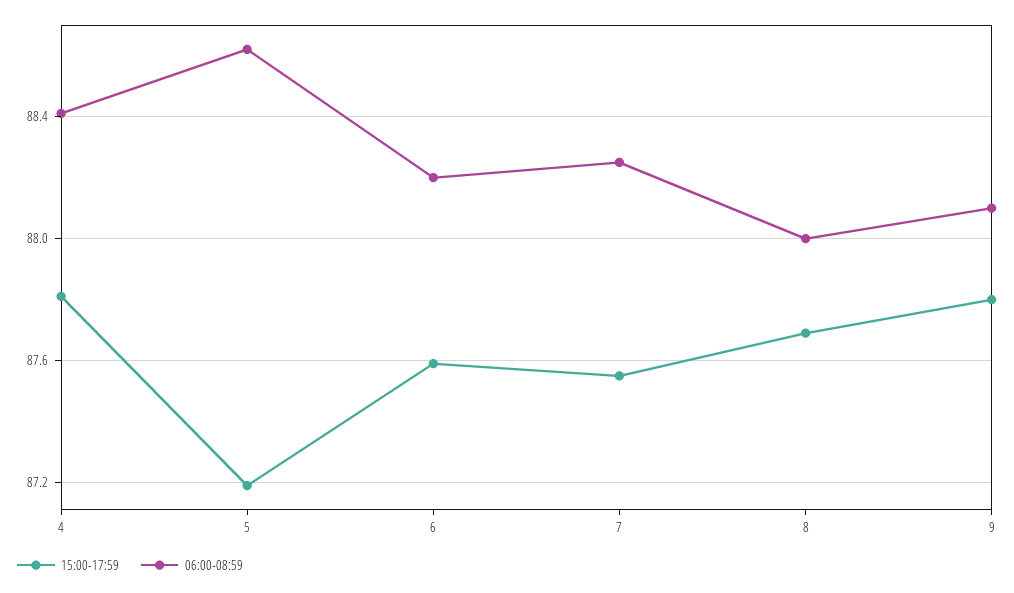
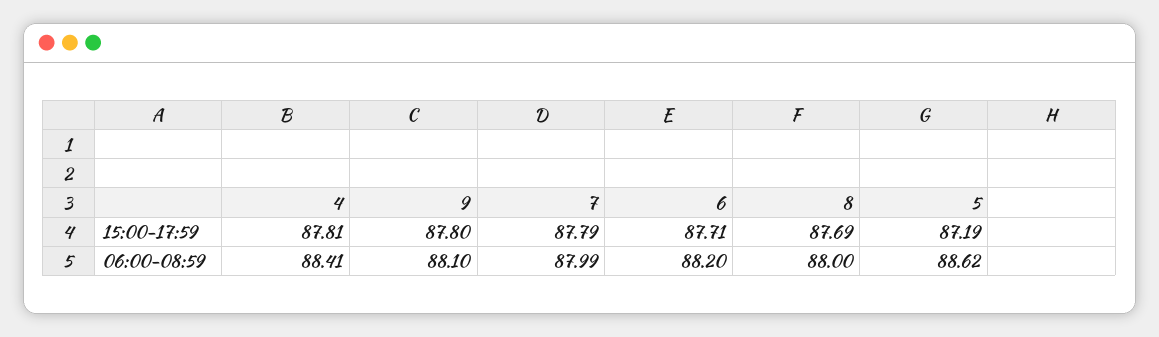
  {
    "15:00-17:59": {
      "4": 87.81,
      "5": 87.19,
-     "6": 87.6,
+     "6": 87.71,
-     "7": 87.55,
+     "7": 87.79,
      "8": 87.69,
      "9": 87.8
    },
    "06:00-08:59": {
      "4": 88.41,
      "5": 88.62,
      "6": 88.2,
-     "7": 88.25,
+     "7": 87.99,
      "8": 88,
      "9": 88.1
    }
  }

